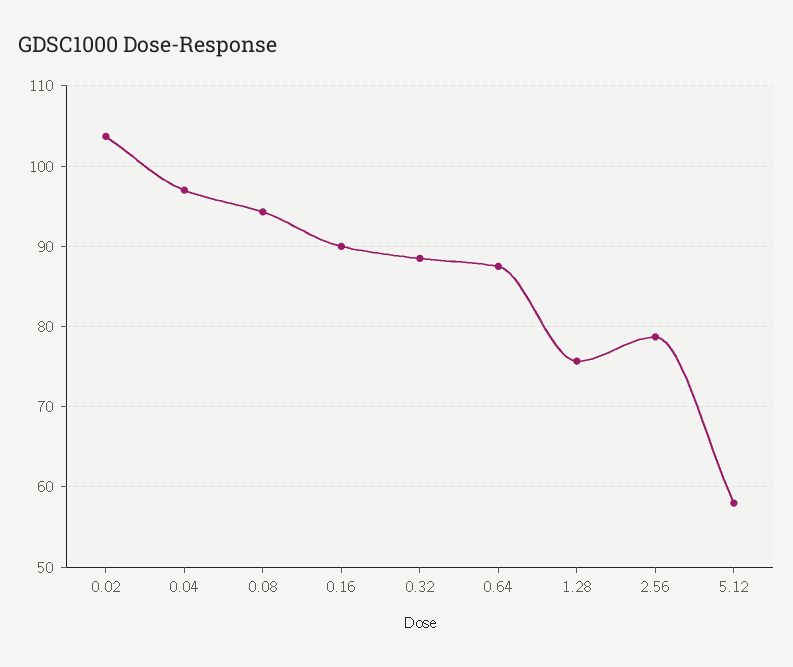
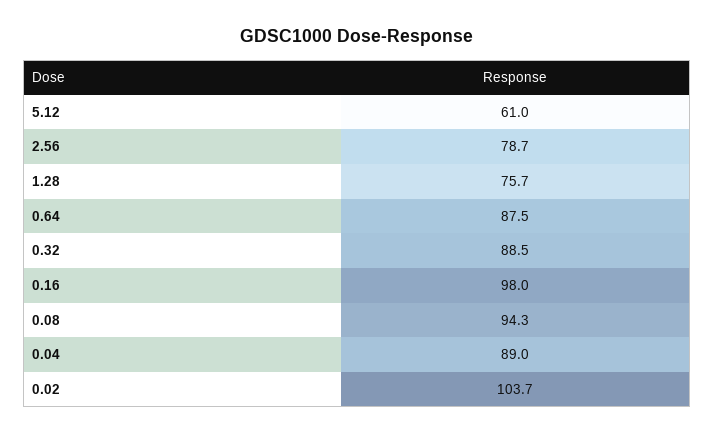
  {
    "0.02": 103.7,
-   "0.04": 97,
+   "0.04": 89,
    "0.08": 94.3,
-   "0.16": 90,
+   "0.16": 98,
    "0.32": 88.5,
    "0.64": 87.5,
    "1.28": 75.7,
    "2.56": 78.7,
-   "5.12": 58
+   "5.12": 61
  }

